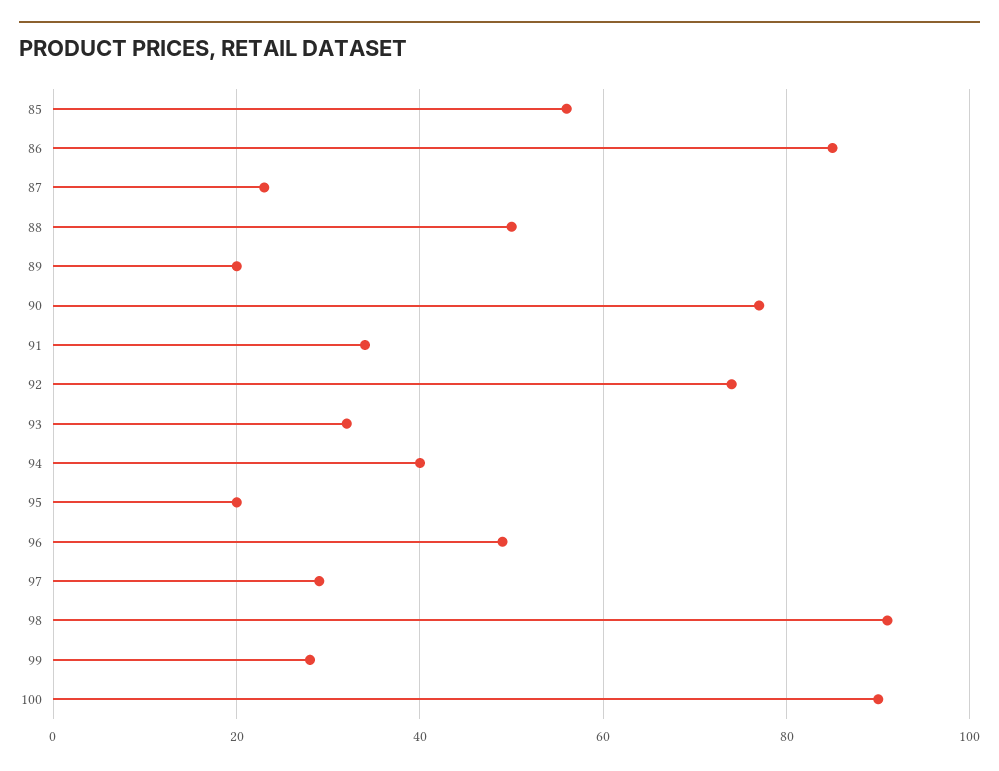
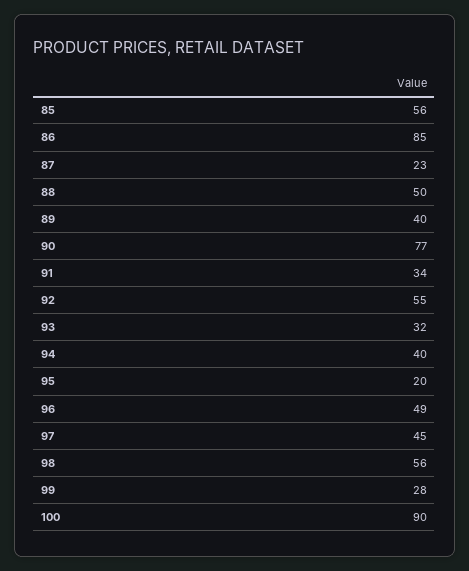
  {
    "85": 56,
    "86": 85,
    "87": 23,
    "88": 50,
-   "89": 20,
+   "89": 40,
    "90": 77,
    "91": 34,
-   "92": 75,
+   "92": 55,
    "93": 32,
    "94": 40,
    "95": 20,
    "96": 49,
-   "97": 30,
+   "97": 45,
-   "98": 90,
+   "98": 56,
    "99": 28,
    "100": 90
  }

